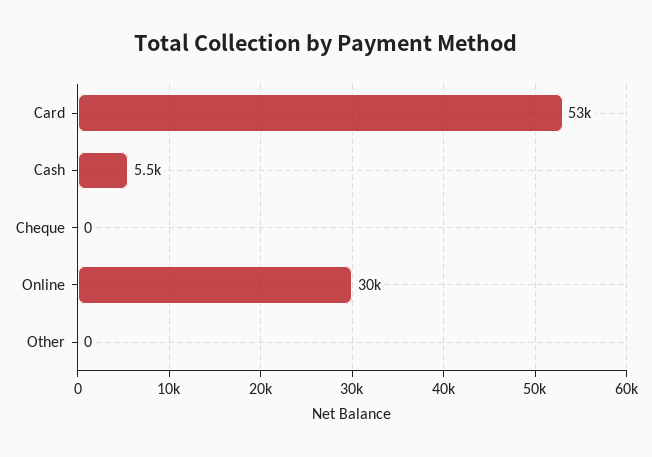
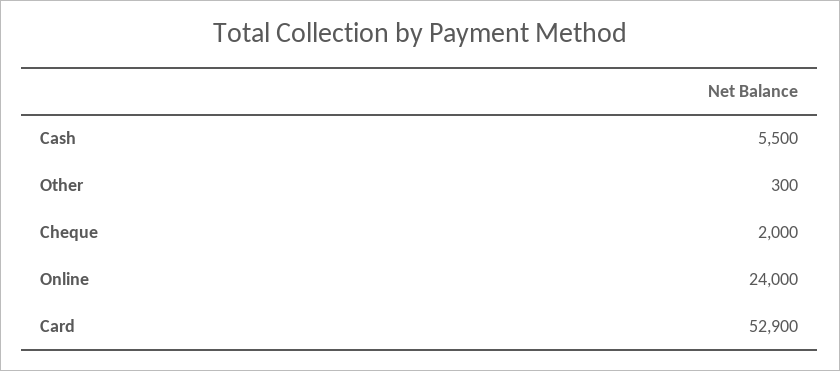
  {
    "Card": 52900,
    "Cash": 5500,
-   "Cheque": 0,
+   "Cheque": 2000,
-   "Online": 30000,
+   "Online": 24000,
-   "Other": 0
+   "Other": 300
  }

